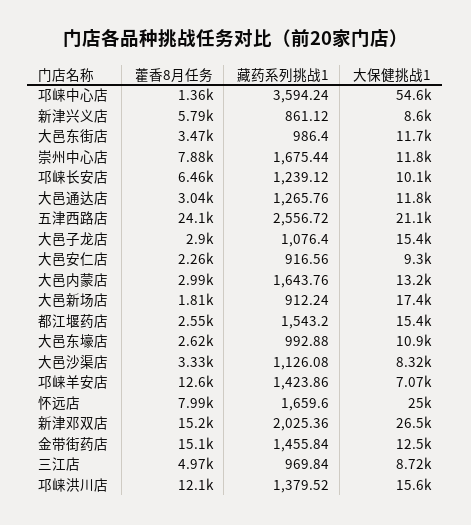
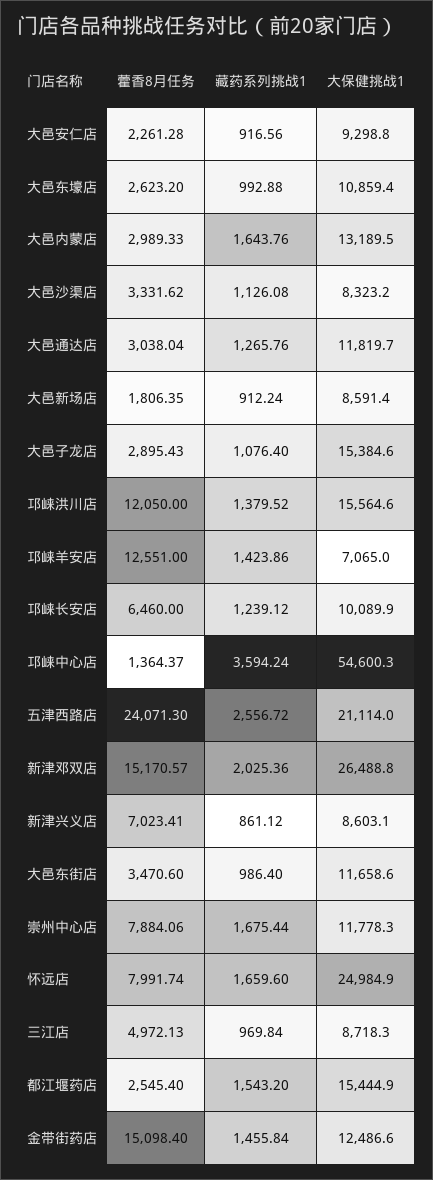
  {
    "藿香8月任务": {
      "邛崃中心店": 1364.37,
-     "新津兴义店": 5790,
+     "新津兴义店": 7023.41,
      "大邑东街店": 3470.6,
      "崇州中心店": 7884.06,
      "邛崃长安店": 6460,
      "大邑通达店": 3038.04,
      "五津西路店": 24071.3,
      "大邑子龙店": 2895.43,
      "大邑安仁店": 2261.28,
      "大邑内蒙店": 2989.33,
      "大邑新场店": 1806.35,
      "都江堰药店": 2545.4,
      "大邑东壕店": 2623.2,
      "大邑沙渠店": 3331.62,
      "邛崃羊安店": 12551,
      "怀远店": 7991.74,
      "新津邓双店": 15170.57,
      "金带街药店": 15098.4,
      "三江店": 4972.13,
      "邛崃洪川店": 12050
    },
    "藏药系列挑战1": {
      "邛崃中心店": 3594.24,
      "新津兴义店": 861.12,
      "大邑东街店": 986.4,
      "崇州中心店": 1675.44,
      "邛崃长安店": 1239.12,
      "大邑通达店": 1265.76,
      "五津西路店": 2556.72,
      "大邑子龙店": 1076.4,
      "大邑安仁店": 916.56,
      "大邑内蒙店": 1643.76,
      "大邑新场店": 912.24,
      "都江堰药店": 1543.2,
      "大邑东壕店": 992.88,
      "大邑沙渠店": 1126.08,
      "邛崃羊安店": 1423.86,
      "怀远店": 1659.6,
      "新津邓双店": 2025.36,
      "金带街药店": 1455.84,
      "三江店": 969.84,
      "邛崃洪川店": 1379.52
    },
    "大保健挑战1": {
      "邛崃中心店": 54600.3,
      "新津兴义店": 8603.1,
      "大邑东街店": 11658.6,
      "崇州中心店": 11778.3,
      "邛崃长安店": 10089.9,
      "大邑通达店": 11819.7,
      "五津西路店": 21114,
      "大邑子龙店": 15384.6,
      "大邑安仁店": 9298.8,
      "大邑内蒙店": 13189.5,
-     "大邑新场店": 17400,
+     "大邑新场店": 8591.4,
      "都江堰药店": 15444.9,
      "大邑东壕店": 10859.4,
      "大邑沙渠店": 8323.2,
      "邛崃羊安店": 7065,
      "怀远店": 24984.9,
      "新津邓双店": 26488.8,
      "金带街药店": 12486.6,
      "三江店": 8718.3,
      "邛崃洪川店": 15564.6
    }
  }

